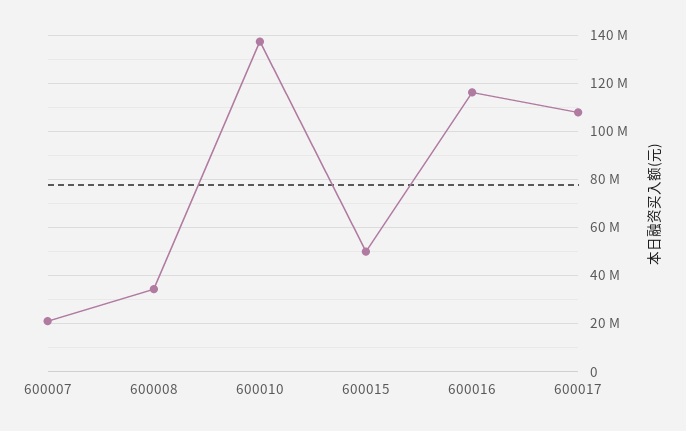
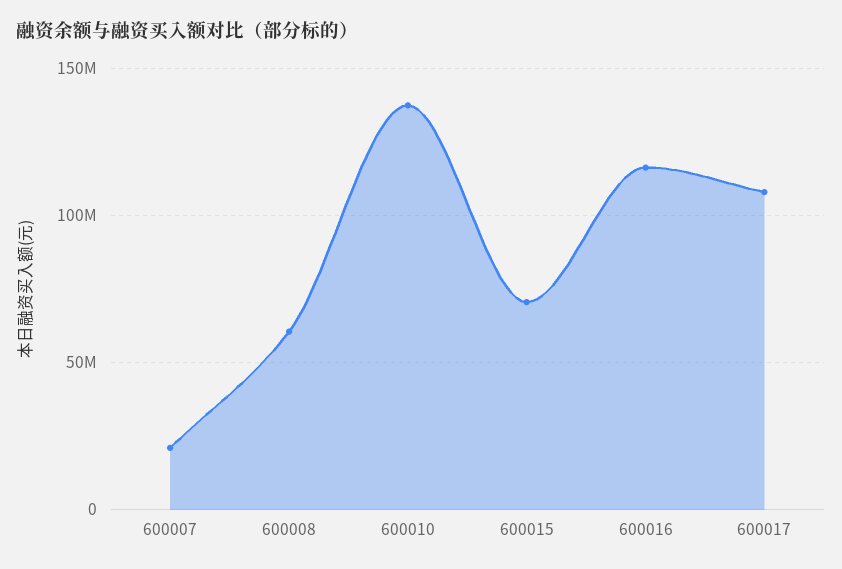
  {
    "600007": 20000000,
-   "600008": 35000000,
+   "600008": 60000000,
    "600010": 137500000,
-   "600015": 50000000,
+   "600015": 70000000,
    "600016": 117500000,
    "600017": 107500000
  }

